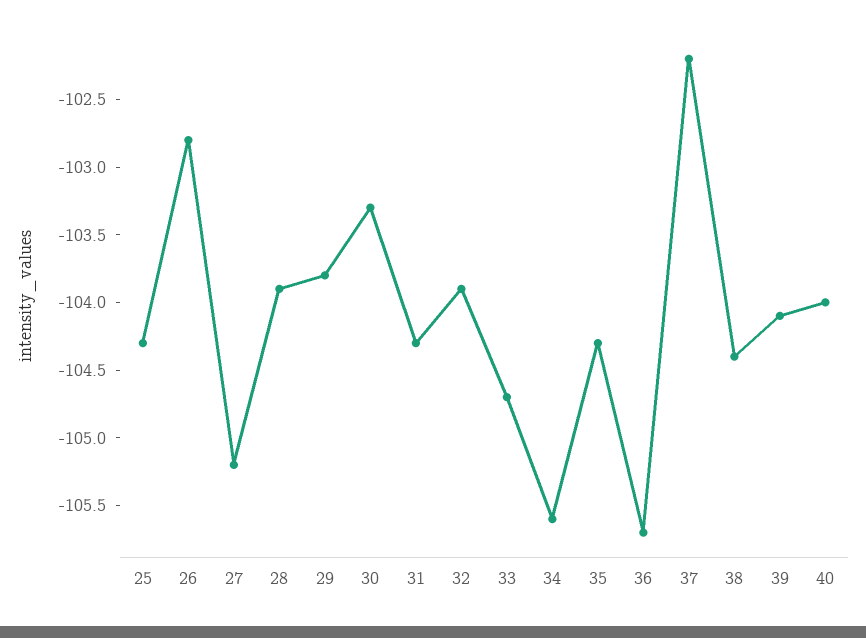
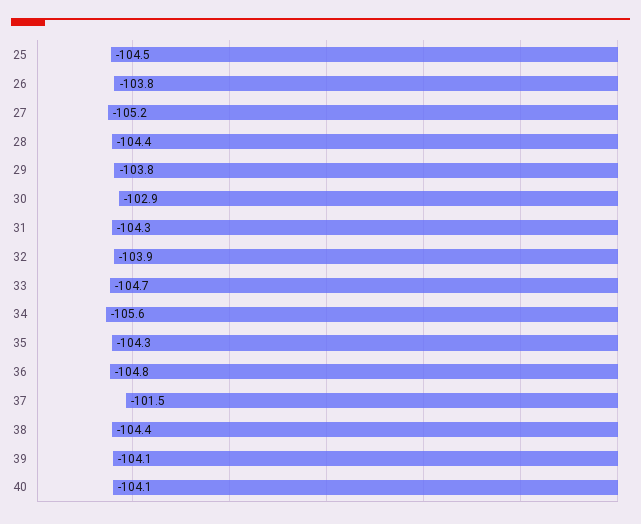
  {
-   "25": -104.3,
+   "25": -104.5,
-   "26": -102.8,
+   "26": -103.8,
    "27": -105.2,
-   "28": -103.9,
+   "28": -104.4,
    "29": -103.8,
-   "30": -103.3,
+   "30": -102.9,
    "31": -104.3,
    "32": -103.9,
    "33": -104.7,
    "34": -105.6,
    "35": -104.3,
-   "36": -105.7,
+   "36": -104.8,
-   "37": -102.2,
+   "37": -101.5,
    "38": -104.4,
    "39": -104.1,
-   "40": -104
+   "40": -104.1
  }

